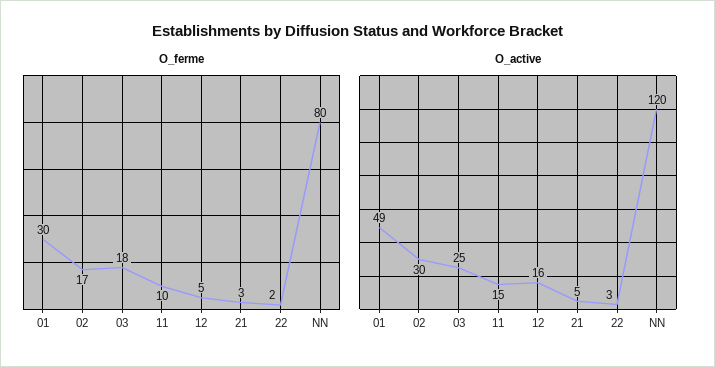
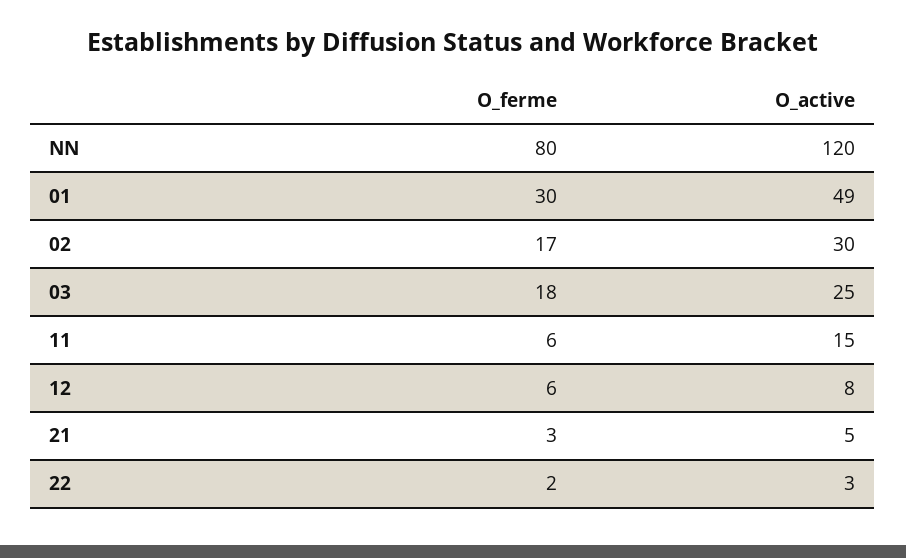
  {
    "O_ferme": {
      "01": 30,
      "02": 17,
      "03": 18,
-     "11": 10,
+     "11": 6,
-     "12": 5,
+     "12": 6,
      "21": 3,
      "22": 2,
      "NN": 80
    },
    "O_active": {
      "01": 49,
      "02": 30,
      "03": 25,
      "11": 15,
-     "12": 16,
+     "12": 8,
      "21": 5,
      "22": 3,
      "NN": 120
    }
  }

